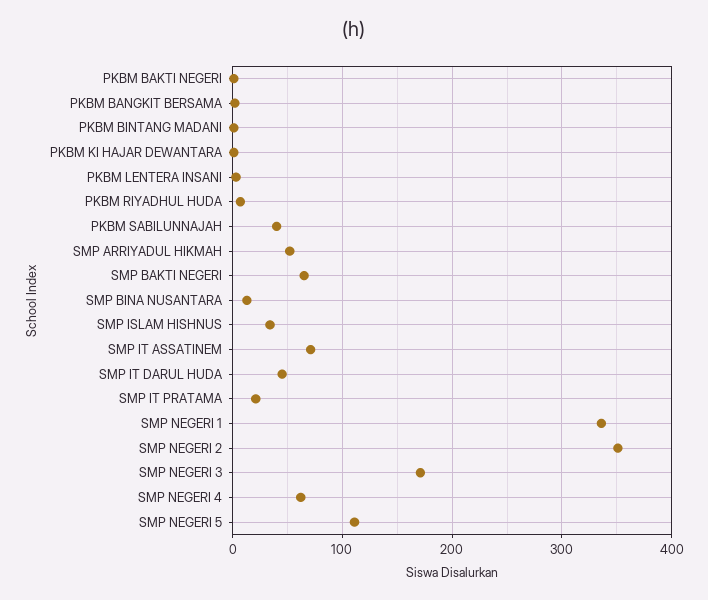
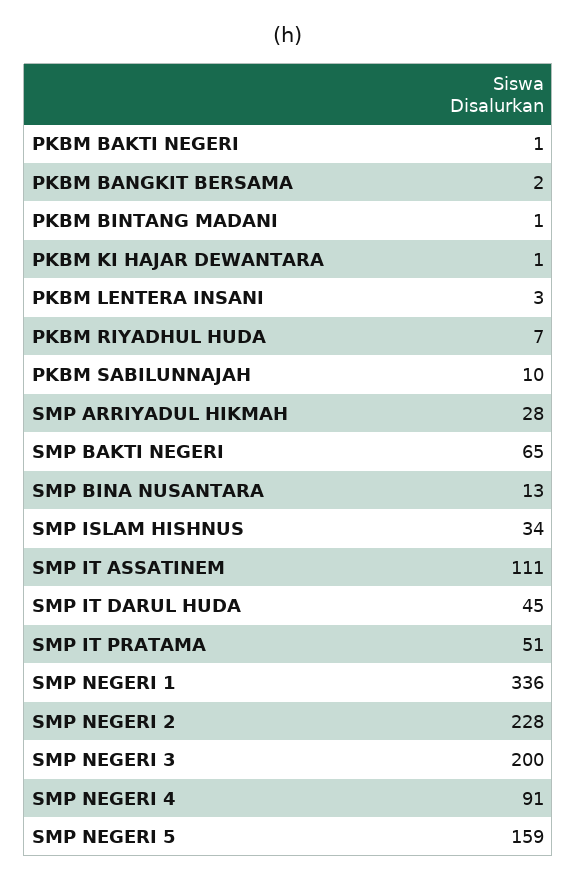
  {
    "PKBM BAKTI NEGERI": 1,
    "PKBM BANGKIT BERSAMA": 2,
    "PKBM BINTANG MADANI": 1,
    "PKBM KI HAJAR DEWANTARA": 1,
    "PKBM LENTERA INSANI": 3,
    "PKBM RIYADHUL HUDA": 7,
-   "PKBM SABILUNNAJAH": 40,
+   "PKBM SABILUNNAJAH": 10,
-   "SMP ARRIYADUL HIKMAH": 50,
+   "SMP ARRIYADUL HIKMAH": 28,
    "SMP BAKTI NEGERI": 65,
    "SMP BINA NUSANTARA": 13,
    "SMP ISLAM HISHNUS": 34,
-   "SMP IT ASSATINEM": 70,
+   "SMP IT ASSATINEM": 111,
    "SMP IT DARUL HUDA": 45,
-   "SMP IT PRATAMA": 20,
+   "SMP IT PRATAMA": 51,
    "SMP NEGERI 1": 336,
-   "SMP NEGERI 2": 350,
+   "SMP NEGERI 2": 228,
-   "SMP NEGERI 3": 170,
+   "SMP NEGERI 3": 200,
-   "SMP NEGERI 4": 60,
+   "SMP NEGERI 4": 91,
-   "SMP NEGERI 5": 110
+   "SMP NEGERI 5": 159
  }

